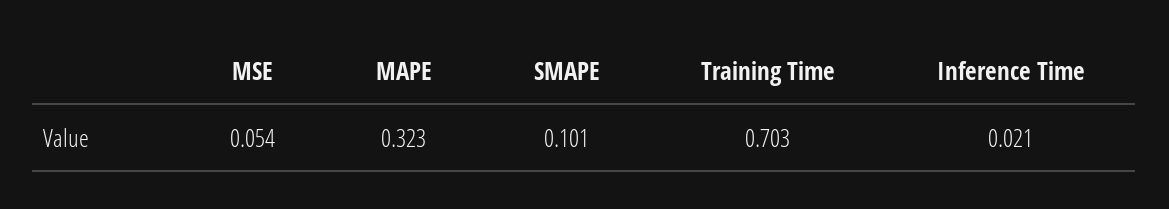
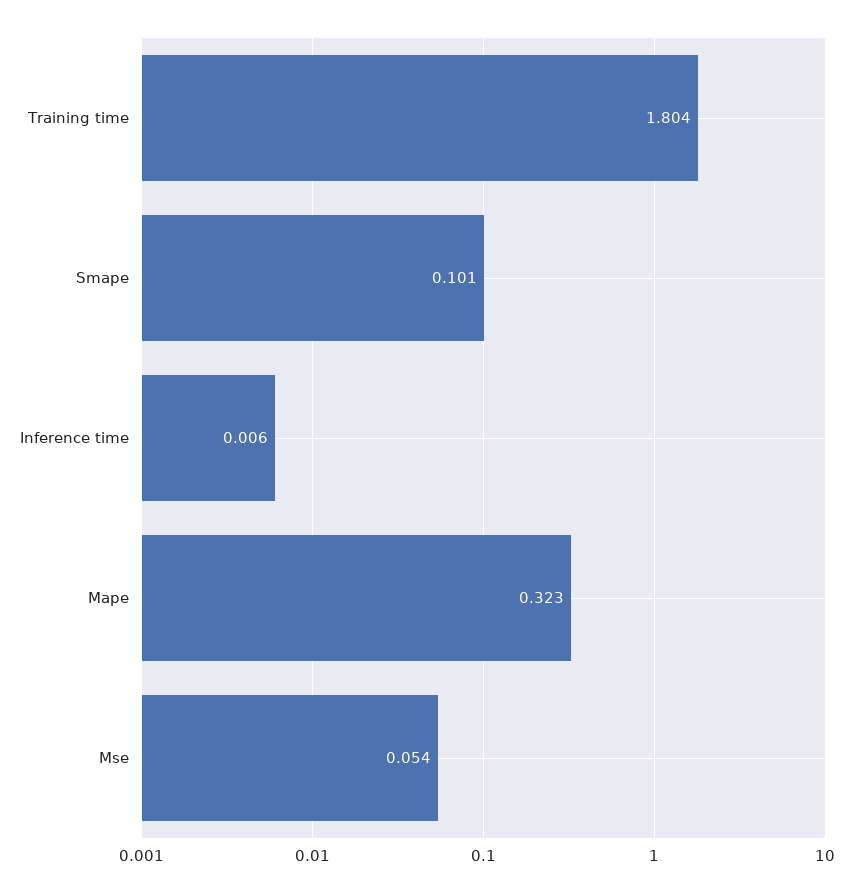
  {
    "MSE": 0.054,
    "MAPE": 0.323,
    "SMAPE": 0.101,
-   "Training Time": 0.703,
+   "Training Time": 1.804,
-   "Inference Time": 0.021
+   "Inference Time": 0.006
  }

